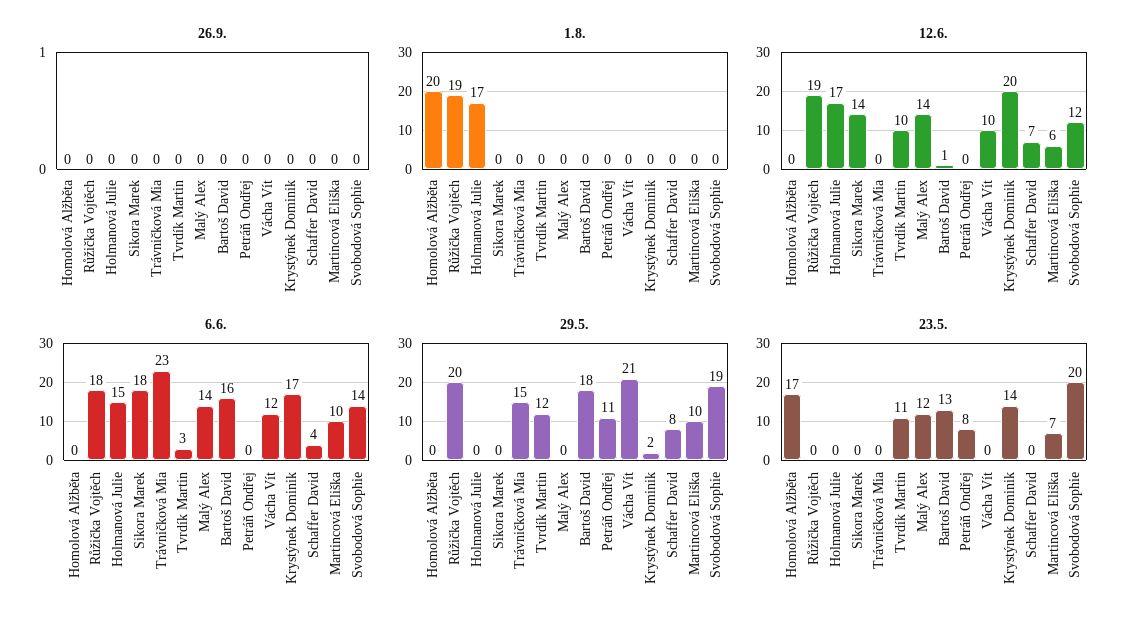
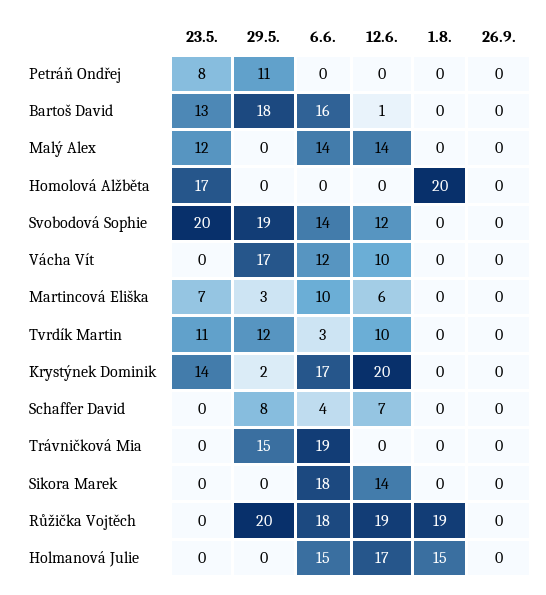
  {
    "26.9.": {
      "Homolová Alžběta": 0,
      "Růžička Vojtěch": 0,
      "Holmanová Julie": 0,
      "Sikora Marek": 0,
      "Trávničková Mia": 0,
      "Tvrdík Martin": 0,
      "Malý Alex": 0,
      "Bartoš David": 0,
      "Petráň Ondřej": 0,
      "Vácha Vít": 0,
      "Krystýnek Dominik": 0,
      "Schaffer David": 0,
      "Martincová Eliška": 0,
      "Svobodová Sophie": 0
    },
    "1.8.": {
      "Homolová Alžběta": 20,
      "Růžička Vojtěch": 19,
-     "Holmanová Julie": 17,
+     "Holmanová Julie": 15,
      "Sikora Marek": 0,
      "Trávničková Mia": 0,
      "Tvrdík Martin": 0,
      "Malý Alex": 0,
      "Bartoš David": 0,
      "Petráň Ondřej": 0,
      "Vácha Vít": 0,
      "Krystýnek Dominik": 0,
      "Schaffer David": 0,
      "Martincová Eliška": 0,
      "Svobodová Sophie": 0
    },
    "12.6.": {
      "Homolová Alžběta": 0,
      "Růžička Vojtěch": 19,
      "Holmanová Julie": 17,
      "Sikora Marek": 14,
      "Trávničková Mia": 0,
      "Tvrdík Martin": 10,
      "Malý Alex": 14,
      "Bartoš David": 1,
      "Petráň Ondřej": 0,
      "Vácha Vít": 10,
      "Krystýnek Dominik": 20,
      "Schaffer David": 7,
      "Martincová Eliška": 6,
      "Svobodová Sophie": 12
    },
    "6.6.": {
      "Homolová Alžběta": 0,
      "Růžička Vojtěch": 18,
      "Holmanová Julie": 15,
      "Sikora Marek": 18,
-     "Trávničková Mia": 23,
+     "Trávničková Mia": 19,
      "Tvrdík Martin": 3,
      "Malý Alex": 14,
      "Bartoš David": 16,
      "Petráň Ondřej": 0,
      "Vácha Vít": 12,
      "Krystýnek Dominik": 17,
      "Schaffer David": 4,
      "Martincová Eliška": 10,
      "Svobodová Sophie": 14
    },
    "29.5.": {
      "Homolová Alžběta": 0,
      "Růžička Vojtěch": 20,
      "Holmanová Julie": 0,
      "Sikora Marek": 0,
      "Trávničková Mia": 15,
      "Tvrdík Martin": 12,
      "Malý Alex": 0,
      "Bartoš David": 18,
      "Petráň Ondřej": 11,
-     "Vácha Vít": 21,
+     "Vácha Vít": 17,
      "Krystýnek Dominik": 2,
      "Schaffer David": 8,
-     "Martincová Eliška": 10,
+     "Martincová Eliška": 3,
      "Svobodová Sophie": 19
    },
    "23.5.": {
      "Homolová Alžběta": 17,
      "Růžička Vojtěch": 0,
      "Holmanová Julie": 0,
      "Sikora Marek": 0,
      "Trávničková Mia": 0,
      "Tvrdík Martin": 11,
      "Malý Alex": 12,
      "Bartoš David": 13,
      "Petráň Ondřej": 8,
      "Vácha Vít": 0,
      "Krystýnek Dominik": 14,
      "Schaffer David": 0,
      "Martincová Eliška": 7,
      "Svobodová Sophie": 20
    }
  }

